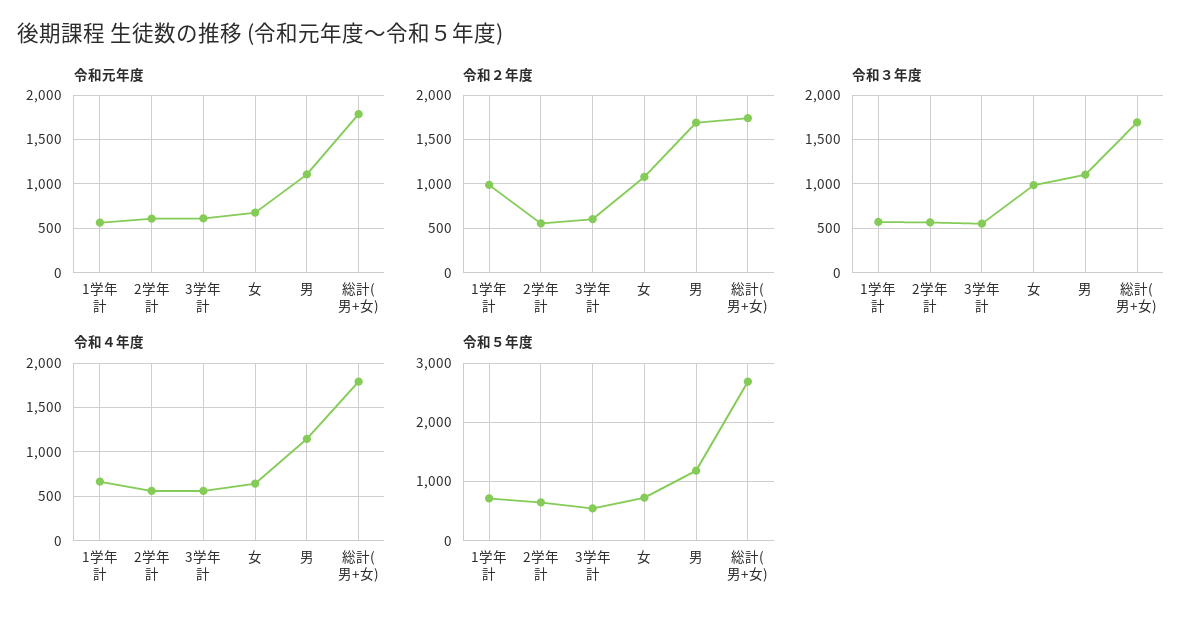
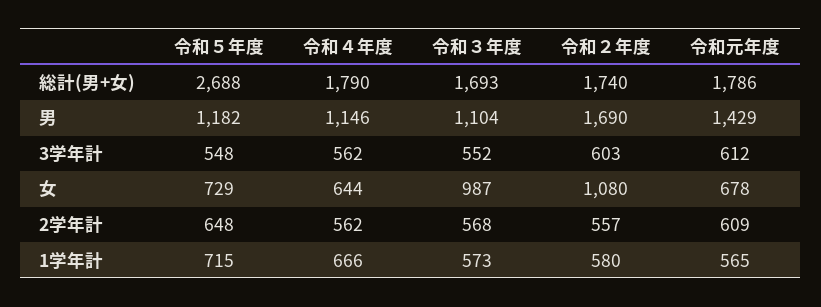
  {
    "令和元年度": {
      "1学年計": 565,
      "2学年計": 609,
      "3学年計": 612,
      "女": 678,
-     "男": 1100,
+     "男": 1429,
      "総計(男+女)": 1786
    },
    "令和２年度": {
-     "1学年計": 1000,
+     "1学年計": 580,
      "2学年計": 557,
      "3学年計": 603,
      "女": 1080,
      "男": 1690,
      "総計(男+女)": 1740
    },
    "令和３年度": {
      "1学年計": 573,
      "2学年計": 568,
      "3学年計": 552,
      "女": 987,
      "男": 1104,
      "総計(男+女)": 1693
    },
    "令和４年度": {
      "1学年計": 666,
      "2学年計": 562,
      "3学年計": 562,
      "女": 644,
      "男": 1146,
      "総計(男+女)": 1790
    },
    "令和５年度": {
      "1学年計": 715,
      "2学年計": 648,
      "3学年計": 548,
      "女": 729,
      "男": 1182,
      "総計(男+女)": 2688
    }
  }

